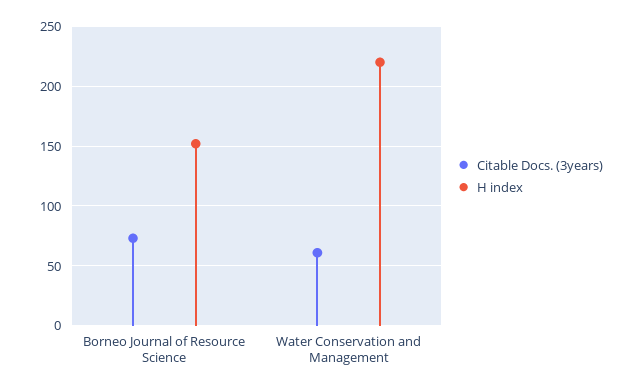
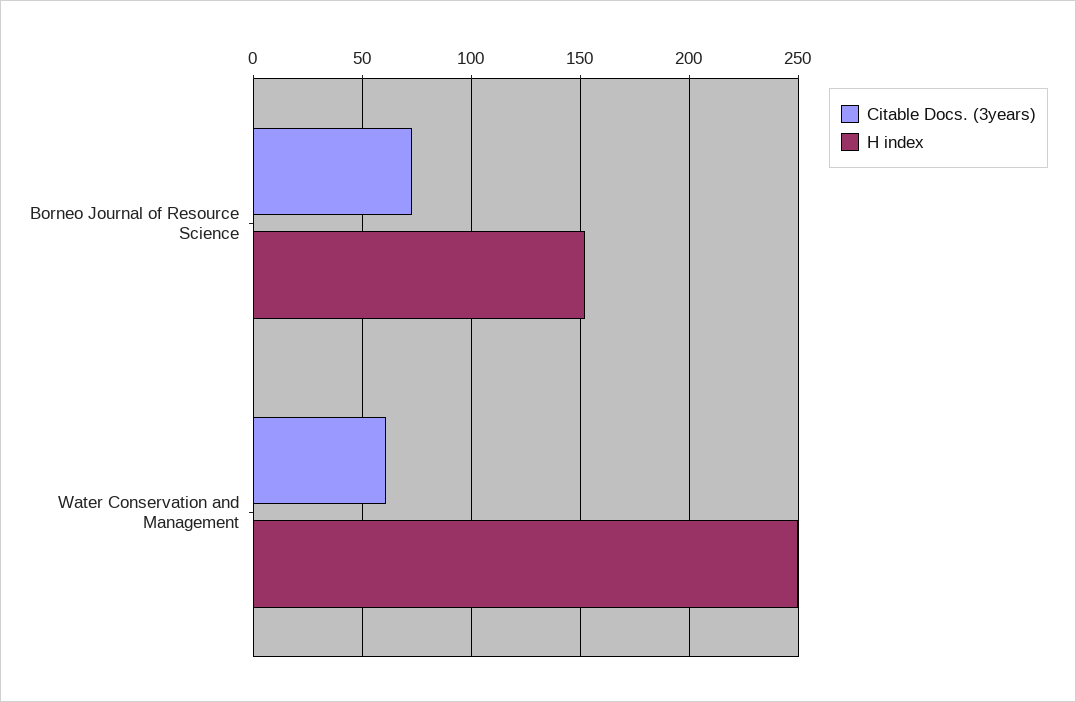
  {
    "Citable Docs. (3years)": {
      "Borneo Journal of Resource Science": 75,
      "Water Conservation and Management": 60
    },
    "H index": {
      "Borneo Journal of Resource Science": 150,
-     "Water Conservation and Management": 220
+     "Water Conservation and Management": 250
    }
  }

